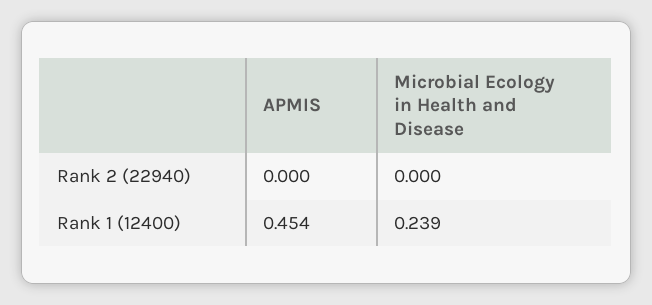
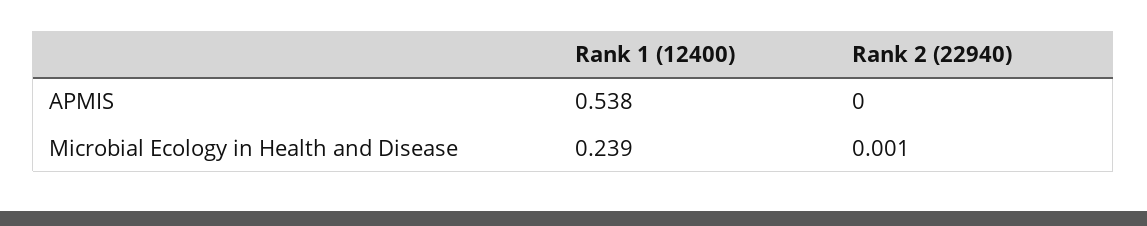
  {
    "APMIS": {
      "Rank 2 (22940)": 0,
-     "Rank 1 (12400)": 0.454
+     "Rank 1 (12400)": 0.538
    },
    "Microbial Ecology in Health and Disease": {
-     "Rank 2 (22940)": 0,
+     "Rank 2 (22940)": 0.001,
      "Rank 1 (12400)": 0.239
    }
  }

